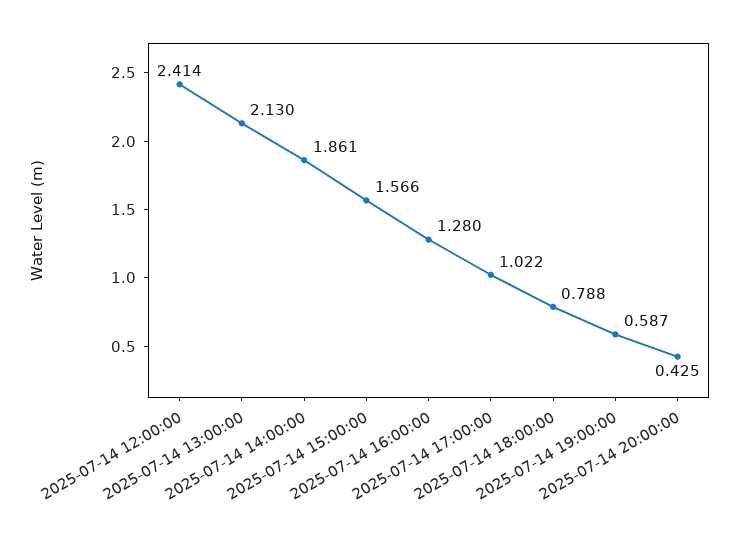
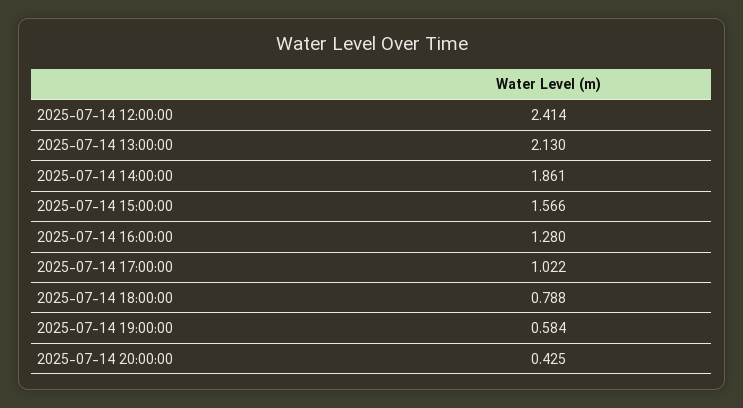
  {
    "2025-07-14 12:00:00": 2.414,
    "2025-07-14 13:00:00": 2.13,
    "2025-07-14 14:00:00": 1.861,
    "2025-07-14 15:00:00": 1.566,
    "2025-07-14 16:00:00": 1.28,
    "2025-07-14 17:00:00": 1.022,
    "2025-07-14 18:00:00": 0.788,
-   "2025-07-14 19:00:00": 0.587,
+   "2025-07-14 19:00:00": 0.584,
    "2025-07-14 20:00:00": 0.425
  }

